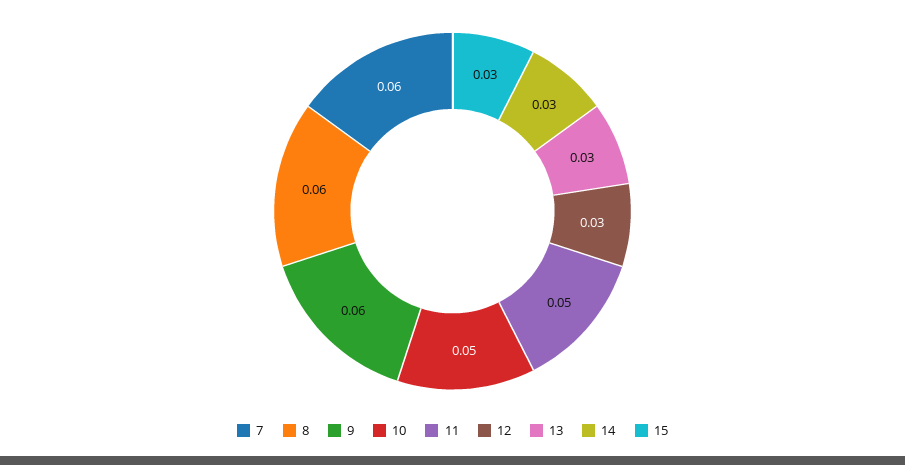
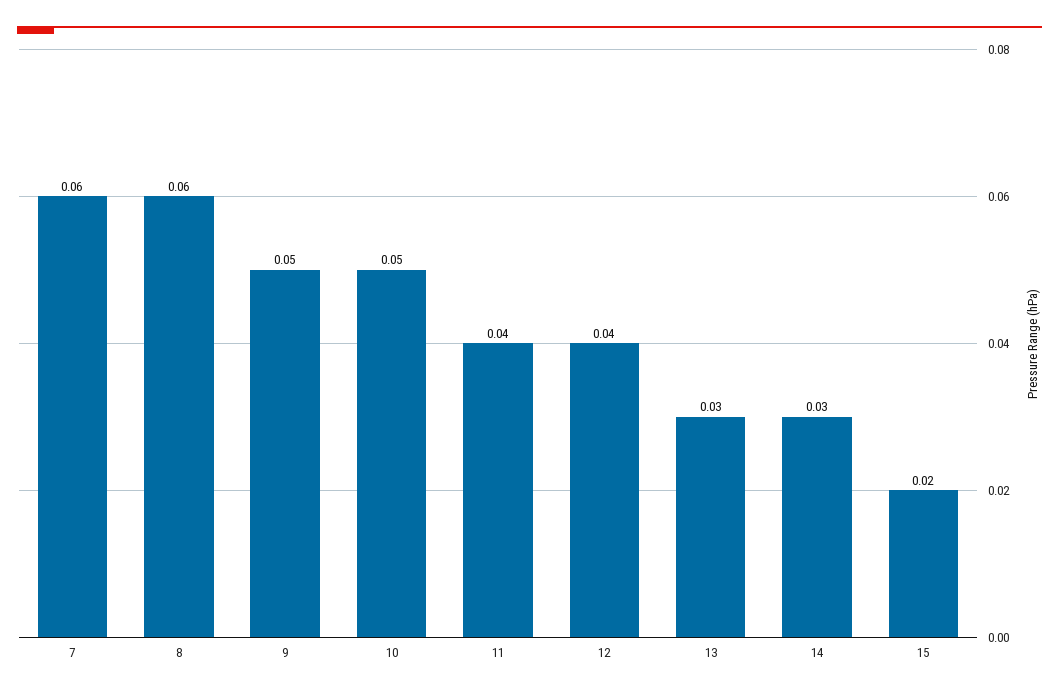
  {
    "7": 0.06,
    "8": 0.06,
-   "9": 0.06,
+   "9": 0.05,
    "10": 0.05,
-   "11": 0.05,
+   "11": 0.04,
-   "12": 0.03,
+   "12": 0.04,
    "13": 0.03,
    "14": 0.03,
-   "15": 0.03
+   "15": 0.02
  }

